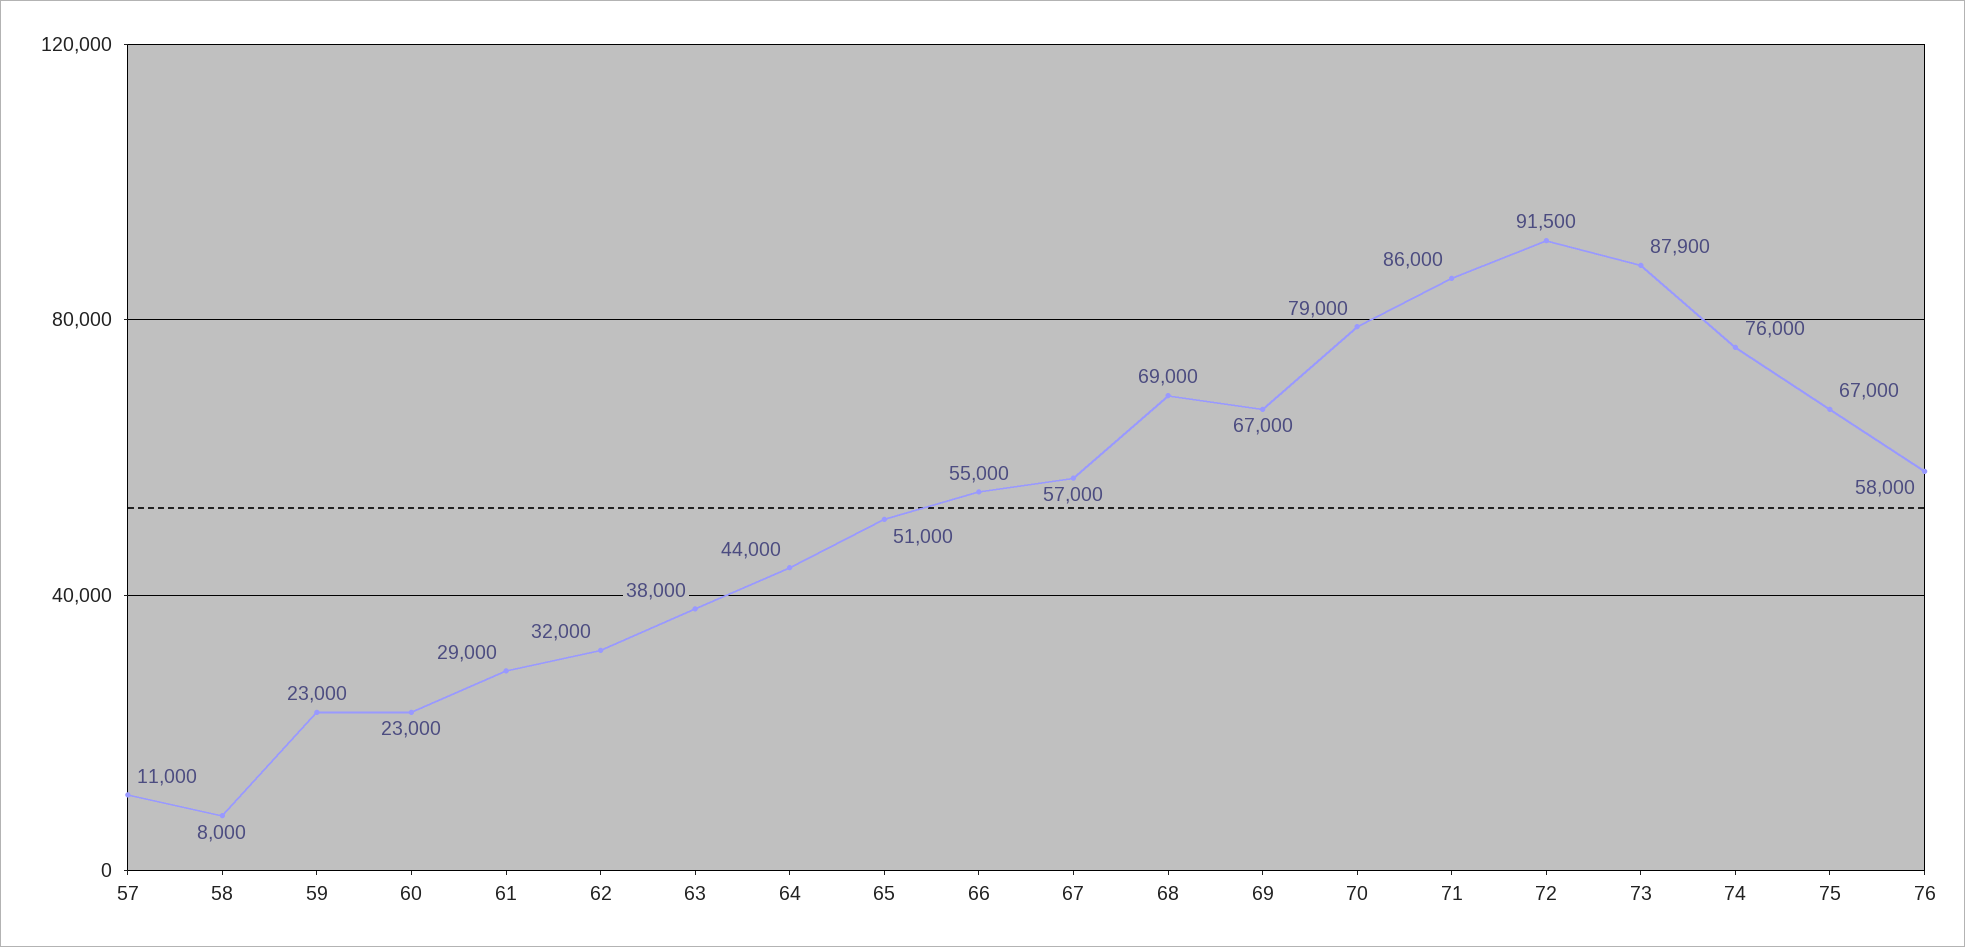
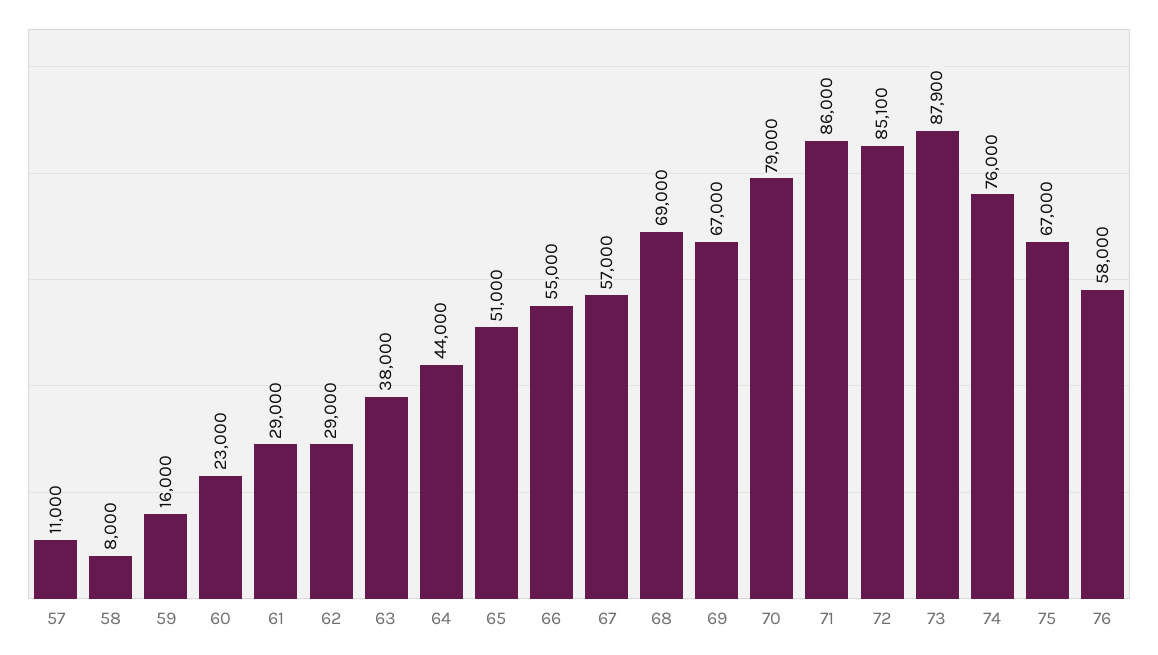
  {
    "57": 11000,
    "58": 8000,
-   "59": 23000,
+   "59": 16000,
    "60": 23000,
    "61": 29000,
-   "62": 32000,
+   "62": 29000,
    "63": 38000,
    "64": 44000,
    "65": 51000,
    "66": 55000,
    "67": 57000,
    "68": 69000,
    "69": 67000,
    "70": 79000,
    "71": 86000,
-   "72": 91500,
+   "72": 85100,
    "73": 87900,
    "74": 76000,
    "75": 67000,
    "76": 58000
  }

